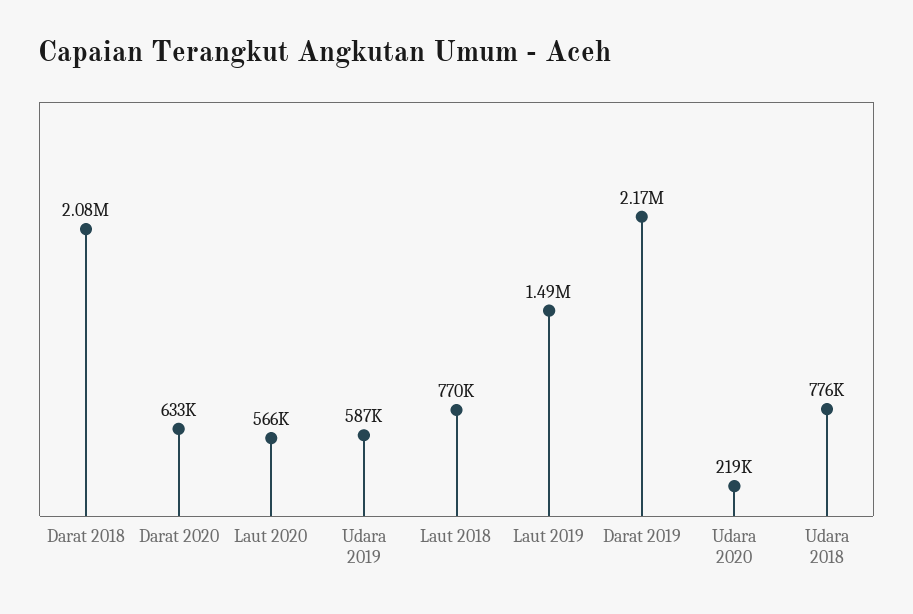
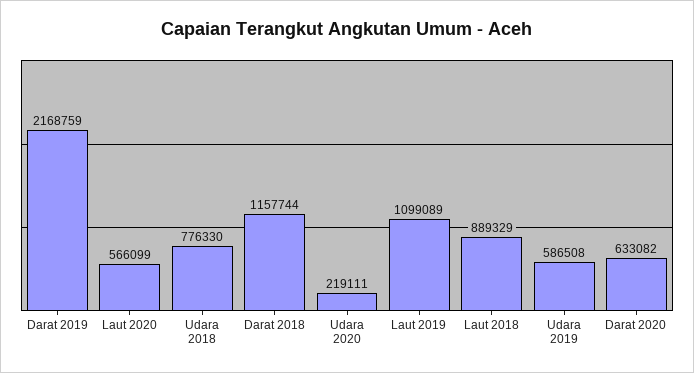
  {
-   "Darat 2018": 2080000,
+   "Darat 2018": 1157744,
    "Darat 2020": 633082,
    "Laut 2020": 566099,
    "Udara 2019": 586508,
-   "Laut 2018": 770000,
+   "Laut 2018": 889329,
-   "Laut 2019": 1490000,
+   "Laut 2019": 1099089,
    "Darat 2019": 2168759,
    "Udara 2020": 219111,
    "Udara 2018": 776330
  }

